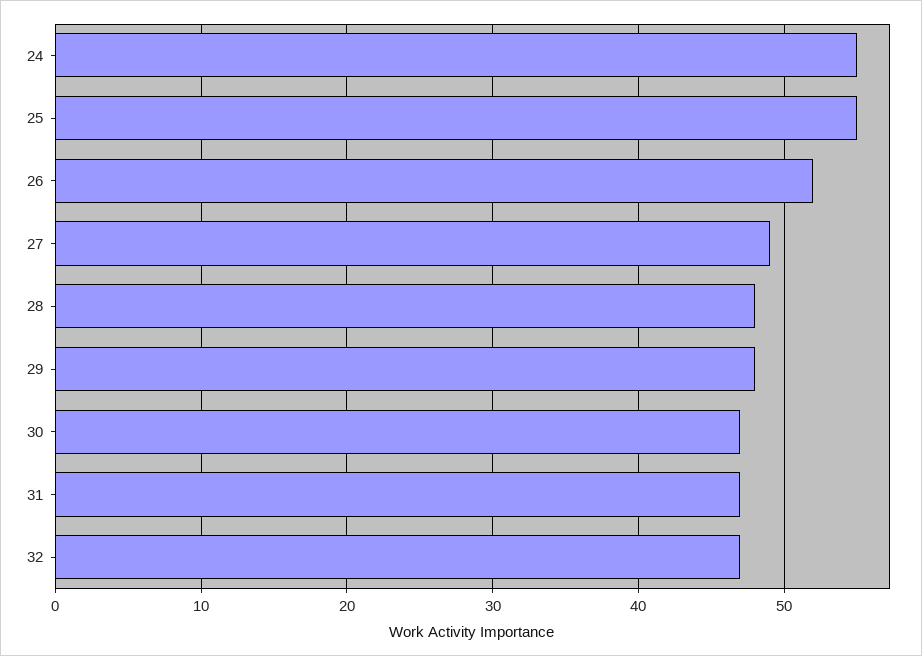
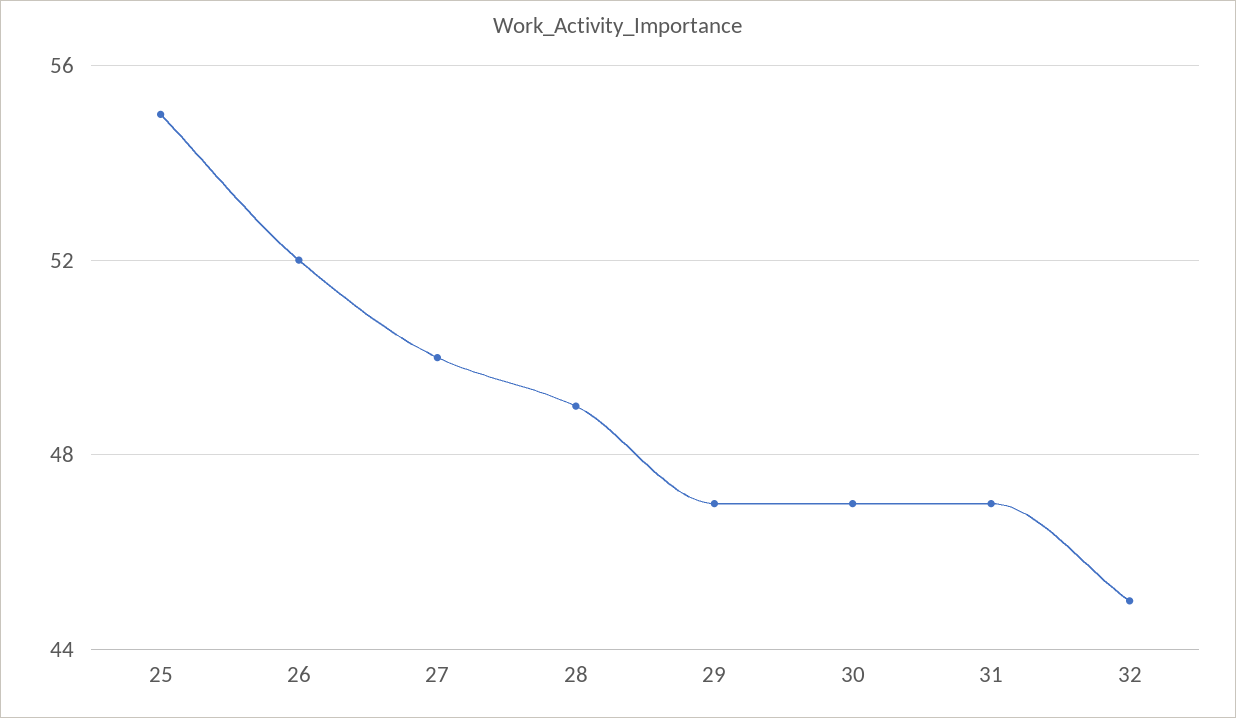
  {
-   "24": 55,
    "25": 55,
    "26": 52,
-   "27": 49,
+   "27": 50,
-   "28": 48,
+   "28": 49,
-   "29": 48,
+   "29": 47,
    "30": 47,
    "31": 47,
-   "32": 47
+   "32": 45
  }

